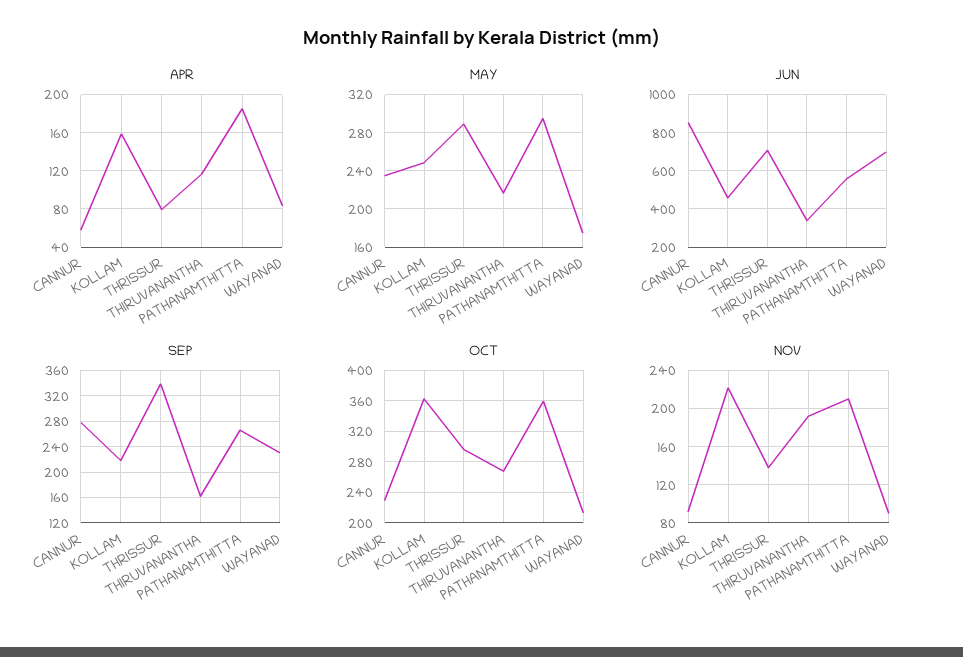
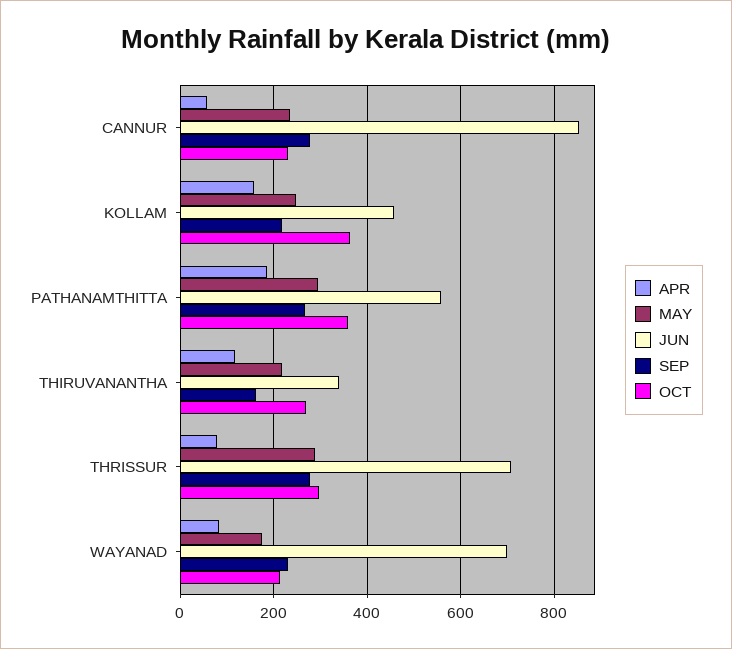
  {
    "APR": {
      "CANNUR": 60,
      "KOLLAM": 160,
      "THRISSUR": 80,
      "THIRUVANANTHA": 120,
      "PATHANAMTHITTA": 180,
      "WAYANAD": 80
    },
    "MAY": {
      "CANNUR": 240,
      "KOLLAM": 250,
      "THRISSUR": 290,
      "THIRUVANANTHA": 220,
      "PATHANAMTHITTA": 290,
      "WAYANAD": 170
    },
    "JUN": {
      "CANNUR": 860,
      "KOLLAM": 460,
      "THRISSUR": 700,
      "THIRUVANANTHA": 340,
      "PATHANAMTHITTA": 560,
      "WAYANAD": 700
    },
    "SEP": {
      "CANNUR": 280,
      "KOLLAM": 220,
-     "THRISSUR": 340,
+     "THRISSUR": 280,
      "THIRUVANANTHA": 160,
      "PATHANAMTHITTA": 270,
      "WAYANAD": 230
    },
    "OCT": {
      "CANNUR": 230,
      "KOLLAM": 360,
      "THRISSUR": 300,
      "THIRUVANANTHA": 270,
      "PATHANAMTHITTA": 360,
      "WAYANAD": 210
-   },
+   }
-   "NOV": {
-     "CANNUR": 90,
-     "KOLLAM": 220,
-     "THRISSUR": 140,
-     "THIRUVANANTHA": 190,
-     "PATHANAMTHITTA": 210,
-     "WAYANAD": 90
-   }
  }

